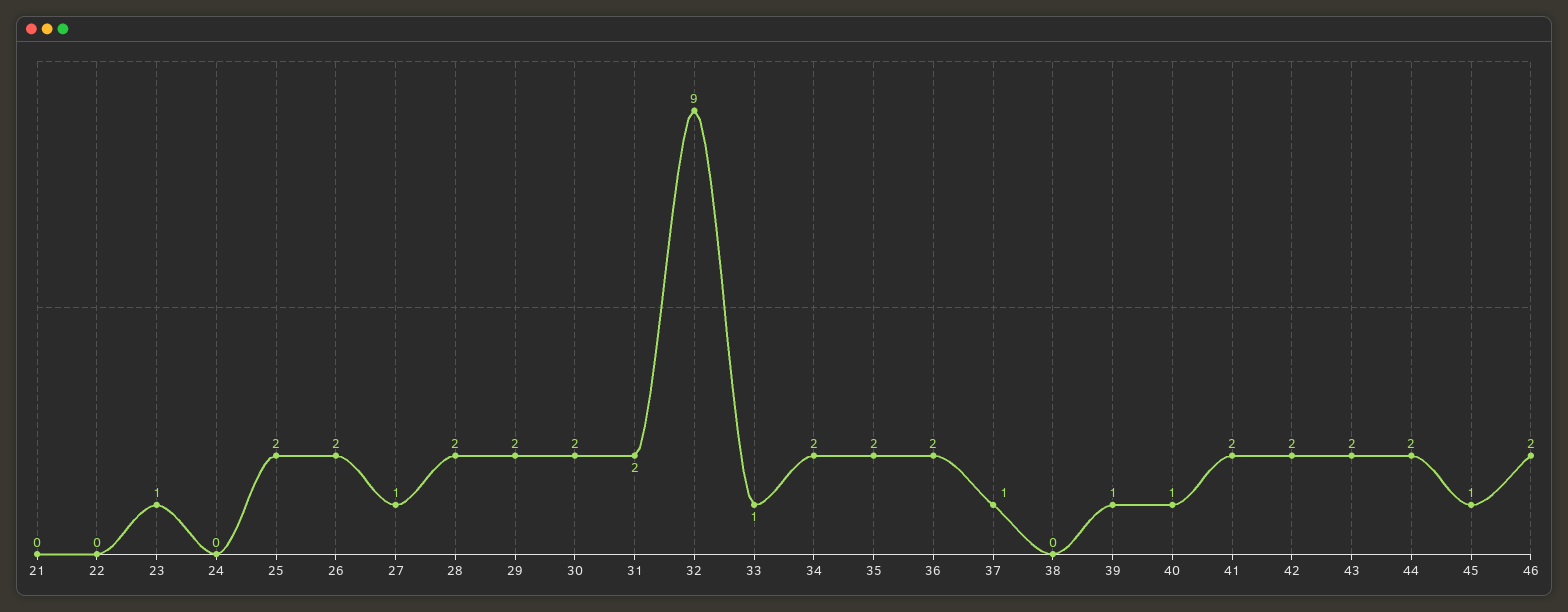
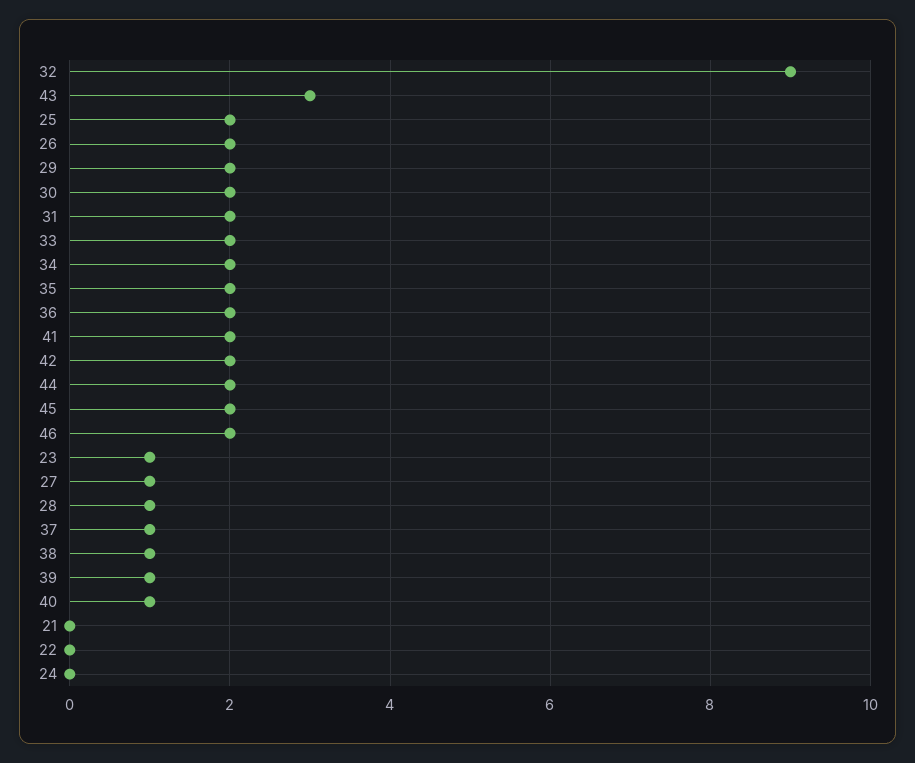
  {
    "21": 0,
    "22": 0,
    "23": 1,
    "24": 0,
    "25": 2,
    "26": 2,
    "27": 1,
-   "28": 2,
+   "28": 1,
    "29": 2,
    "30": 2,
    "31": 2,
    "32": 9,
-   "33": 1,
+   "33": 2,
    "34": 2,
    "35": 2,
    "36": 2,
    "37": 1,
-   "38": 0,
+   "38": 1,
    "39": 1,
    "40": 1,
    "41": 2,
    "42": 2,
-   "43": 2,
+   "43": 3,
    "44": 2,
-   "45": 1,
+   "45": 2,
    "46": 2
  }

